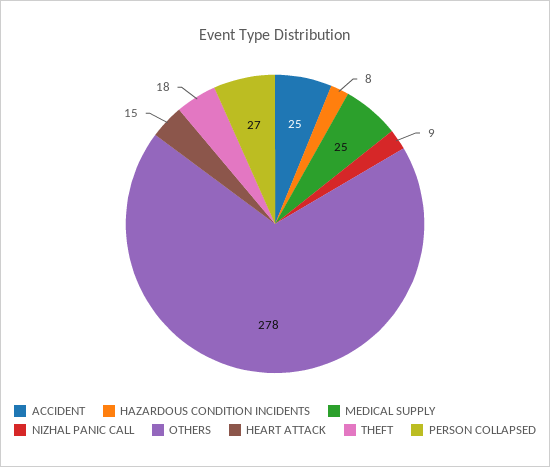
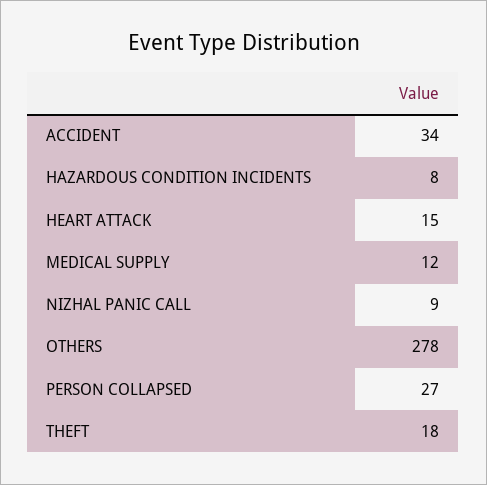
  {
-   "ACCIDENT": 25,
+   "ACCIDENT": 34,
    "HAZARDOUS CONDITION INCIDENTS": 8,
-   "MEDICAL SUPPLY": 25,
+   "MEDICAL SUPPLY": 12,
    "NIZHAL PANIC CALL": 9,
    "OTHERS": 278,
    "HEART ATTACK": 15,
    "THEFT": 18,
    "PERSON COLLAPSED": 27
  }

